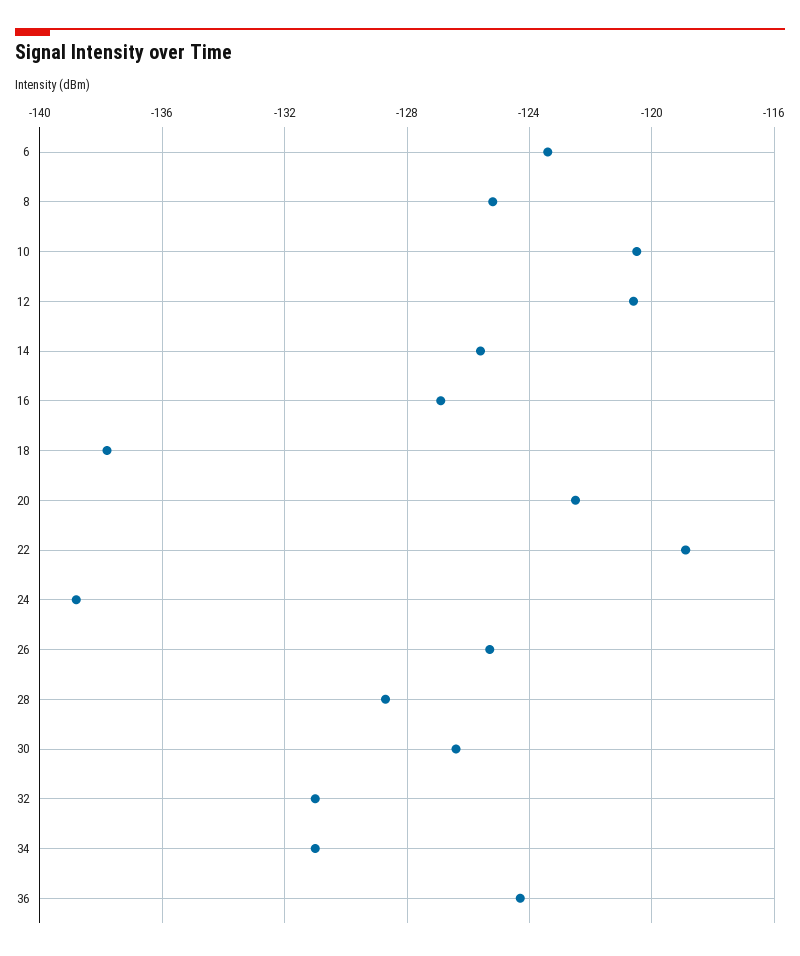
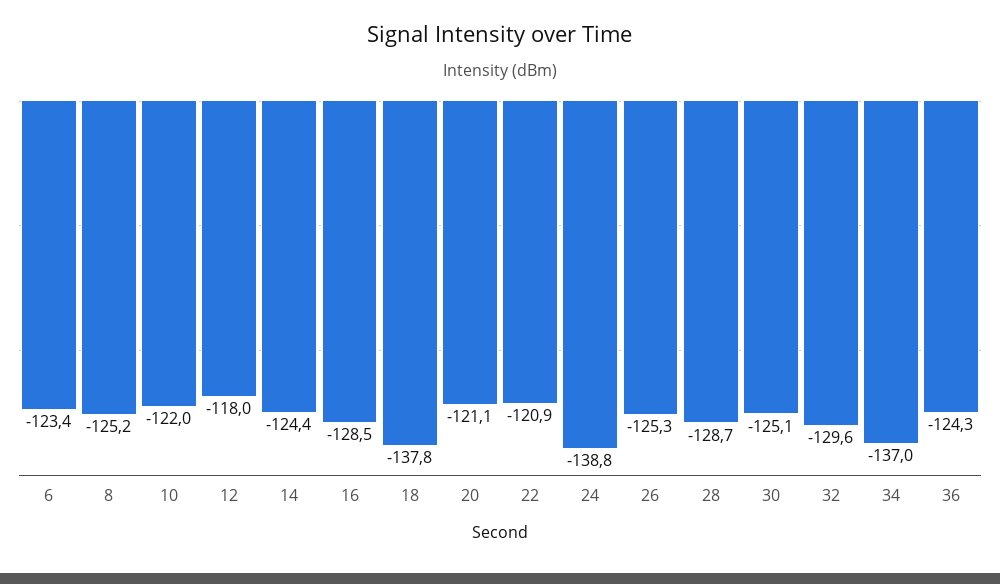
  {
    "6": -123.4,
    "8": -125.2,
-   "10": -120.5,
+   "10": -122,
-   "12": -120.5,
+   "12": -118,
-   "14": -125.5,
+   "14": -124.4,
-   "16": -127,
+   "16": -128.5,
    "18": -137.8,
-   "20": -122.5,
+   "20": -121.1,
-   "22": -119,
+   "22": -120.9,
    "24": -138.8,
    "26": -125.3,
    "28": -128.7,
-   "30": -126.5,
+   "30": -125.1,
-   "32": -131,
+   "32": -129.6,
-   "34": -131,
+   "34": -137,
    "36": -124.3
  }

